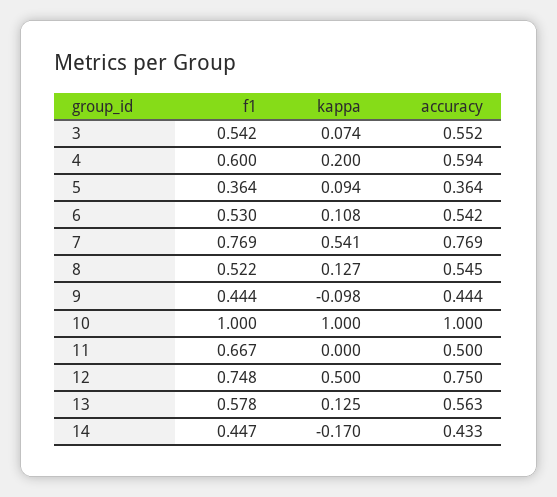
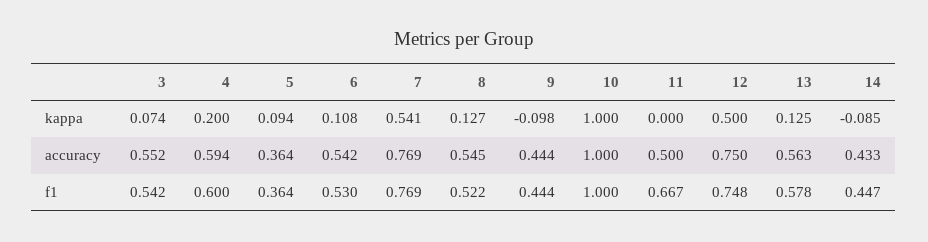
  {
    "f1": {
      "3": 0.542,
      "4": 0.6,
      "5": 0.364,
      "6": 0.53,
      "7": 0.769,
      "8": 0.522,
      "9": 0.444,
      "10": 1,
      "11": 0.667,
      "12": 0.748,
      "13": 0.578,
      "14": 0.447
    },
    "kappa": {
      "3": 0.074,
      "4": 0.2,
      "5": 0.094,
      "6": 0.108,
      "7": 0.541,
      "8": 0.127,
      "9": -0.098,
      "10": 1,
      "11": 0,
      "12": 0.5,
      "13": 0.125,
-     "14": -0.17
+     "14": -0.085
    },
    "accuracy": {
      "3": 0.552,
      "4": 0.594,
      "5": 0.364,
      "6": 0.542,
      "7": 0.769,
      "8": 0.545,
      "9": 0.444,
      "10": 1,
      "11": 0.5,
      "12": 0.75,
      "13": 0.563,
      "14": 0.433
    }
  }

